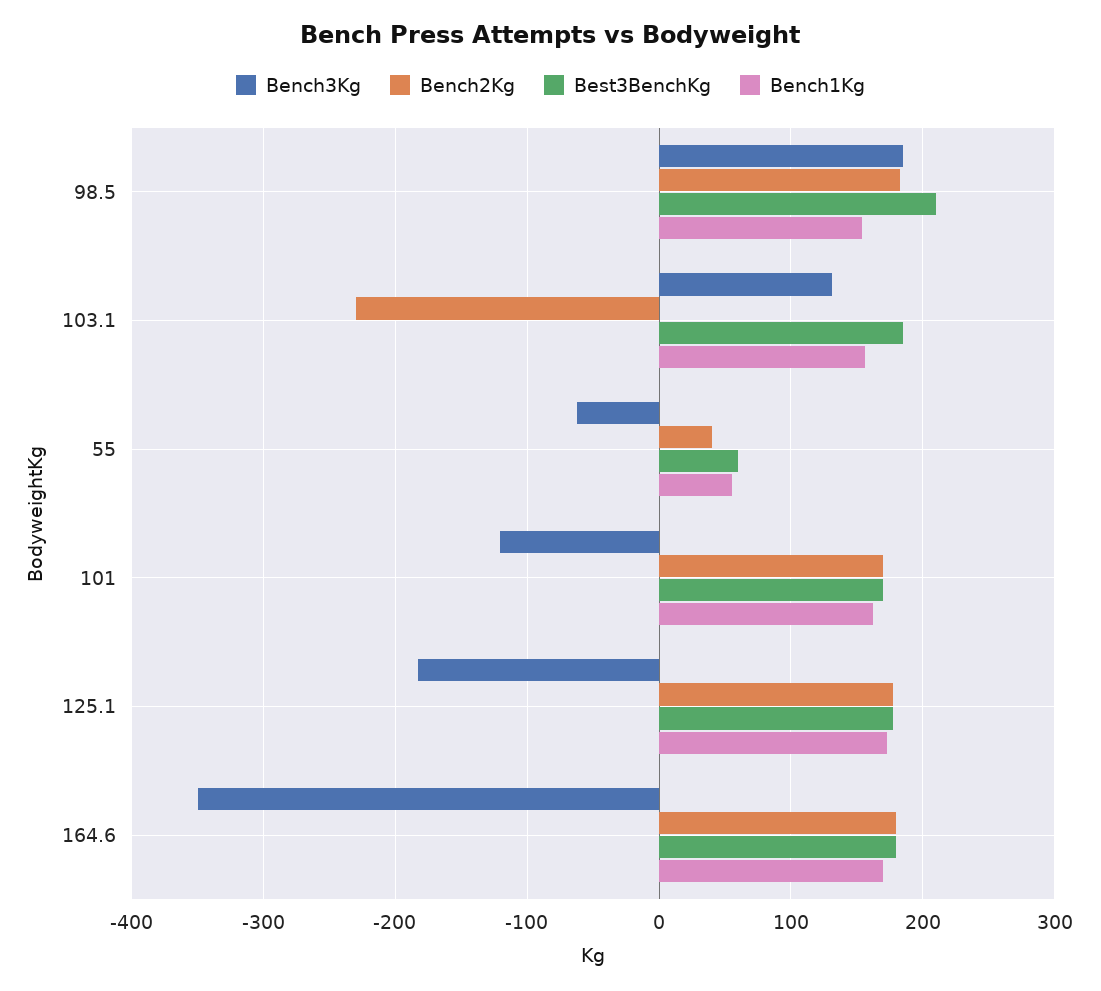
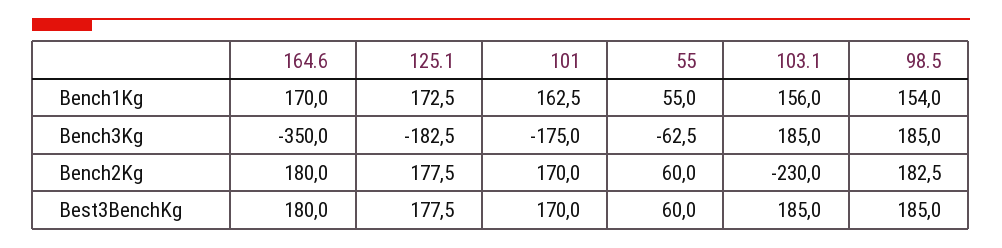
  {
    "Bench3Kg": {
      "98.5": 185,
-     "103.1": 130,
+     "103.1": 185,
      "55": -62.5,
-     "101": -120,
+     "101": -175,
      "125.1": -182.5,
      "164.6": -350
    },
    "Bench2Kg": {
      "98.5": 182.5,
      "103.1": -230,
-     "55": 40,
+     "55": 60,
      "101": 170,
      "125.1": 177.5,
      "164.6": 180
    },
    "Best3BenchKg": {
-     "98.5": 210,
+     "98.5": 185,
      "103.1": 185,
      "55": 60,
      "101": 170,
      "125.1": 177.5,
      "164.6": 180
    },
    "Bench1Kg": {
      "98.5": 154,
      "103.1": 156,
      "55": 55,
      "101": 162.5,
      "125.1": 172.5,
      "164.6": 170
    }
  }

